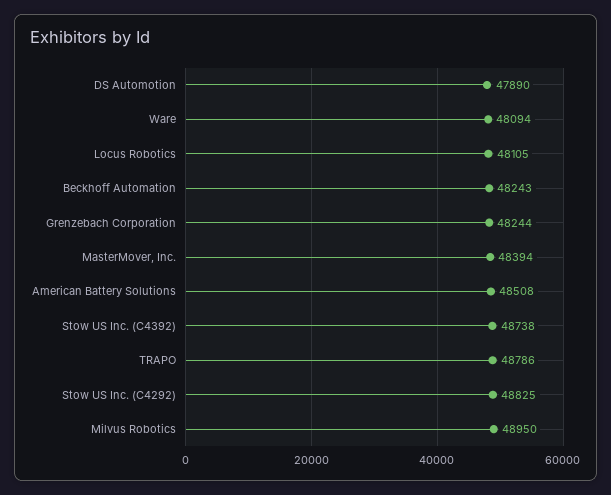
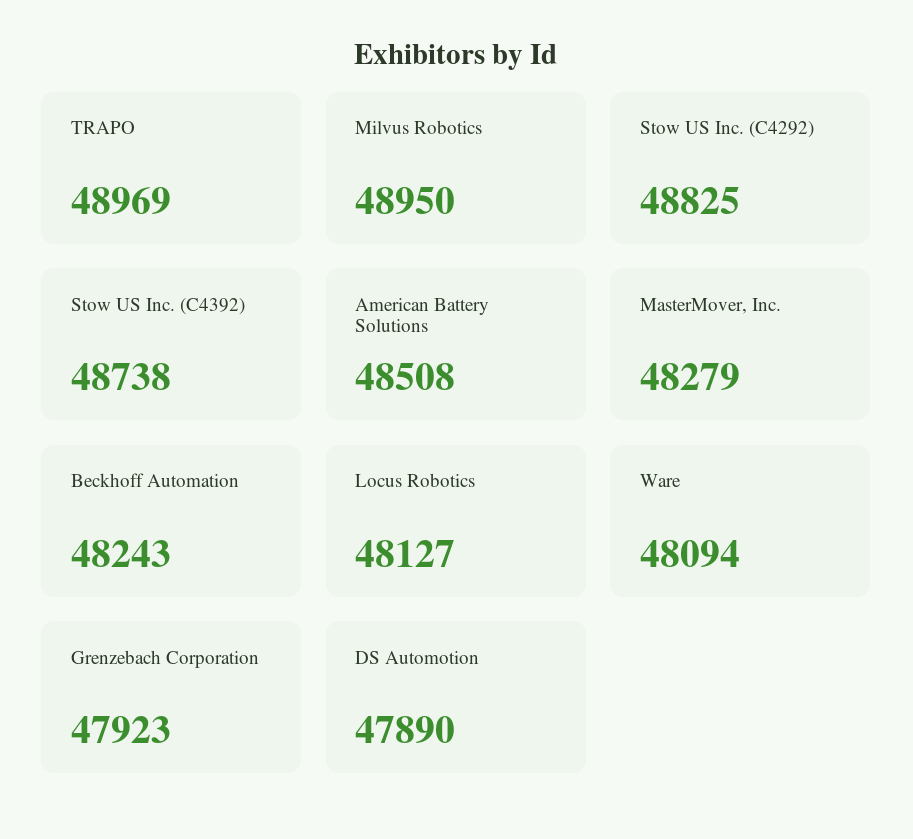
  {
    "DS Automotion": 47890,
    "Ware": 48094,
-   "Locus Robotics": 48105,
+   "Locus Robotics": 48127,
    "Beckhoff Automation": 48243,
-   "Grenzebach Corporation": 48244,
+   "Grenzebach Corporation": 47923,
-   "MasterMover, Inc.": 48394,
+   "MasterMover, Inc.": 48279,
    "American Battery Solutions": 48508,
    "Stow US Inc. (C4392)": 48738,
-   "TRAPO": 48786,
+   "TRAPO": 48969,
    "Stow US Inc. (C4292)": 48825,
    "Milvus Robotics": 48950
  }

